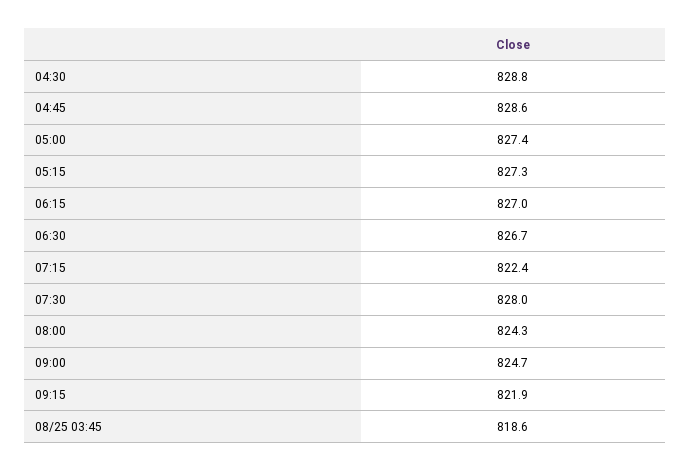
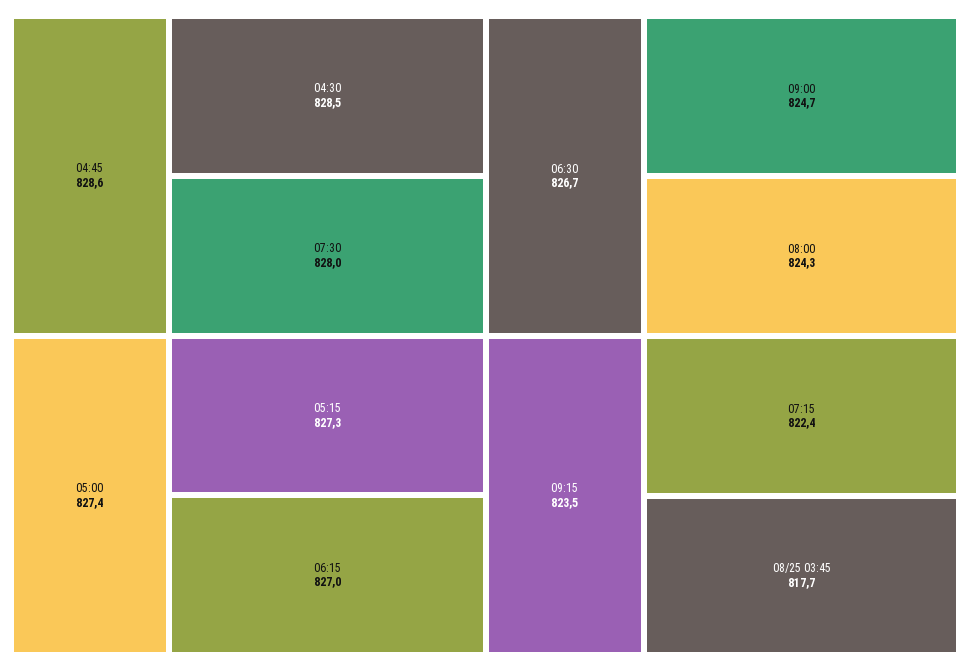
  {
-   "04:30": 828.8,
+   "04:30": 828.5,
    "04:45": 828.6,
    "05:00": 827.4,
    "05:15": 827.3,
    "06:15": 827,
    "06:30": 826.7,
    "07:15": 822.4,
    "07:30": 828,
    "08:00": 824.3,
    "09:00": 824.7,
-   "09:15": 821.9,
+   "09:15": 823.5,
-   "08/25 03:45": 818.6
+   "08/25 03:45": 817.7
  }

